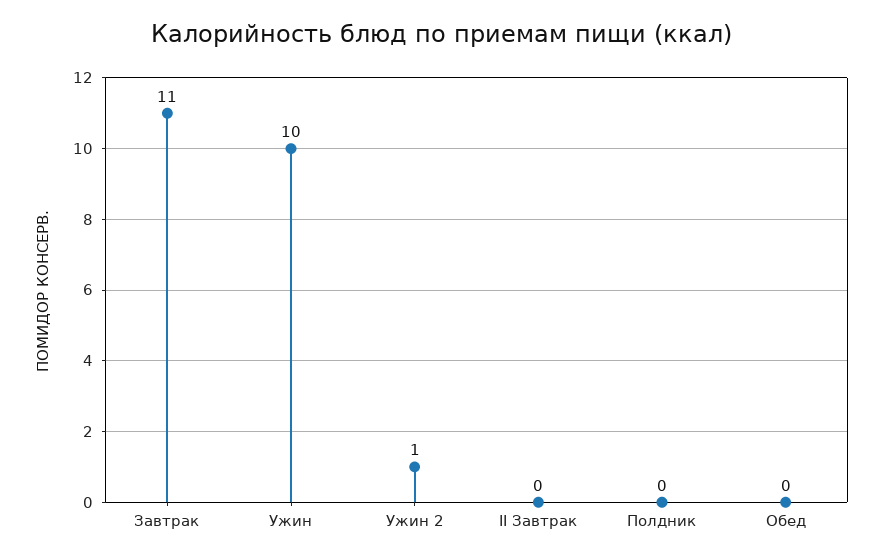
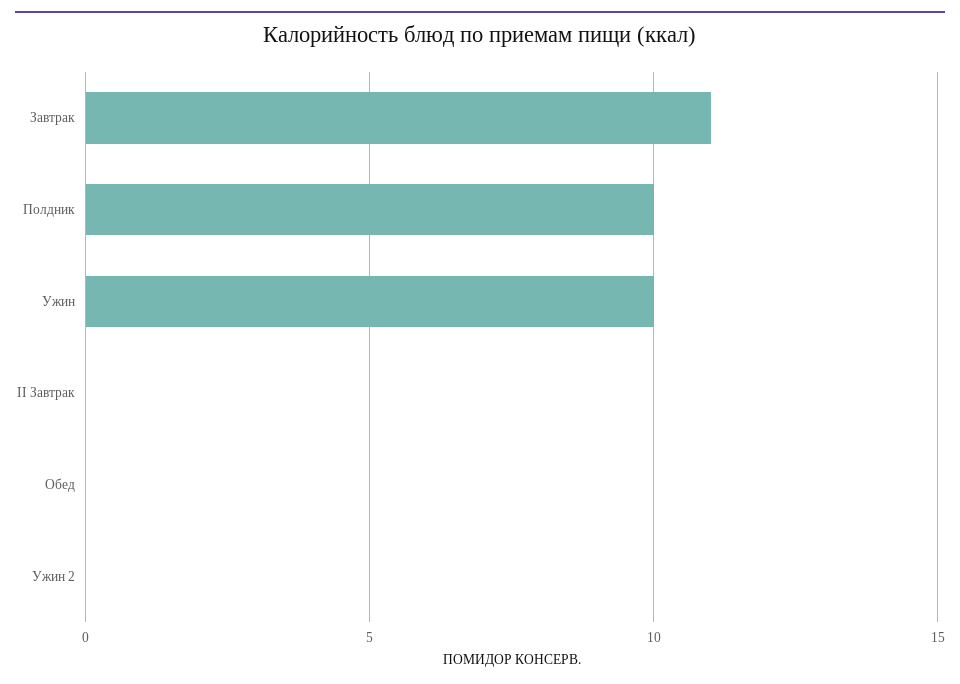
  {
    "Завтрак": 11,
    "Ужин": 10,
-   "Ужин 2": 1,
+   "Ужин 2": 0,
    "II Завтрак": 0,
-   "Полдник": 0,
+   "Полдник": 10,
    "Обед": 0
  }

